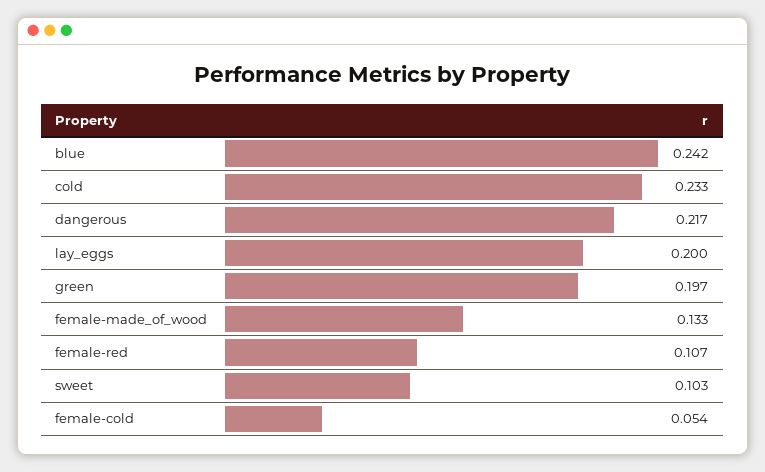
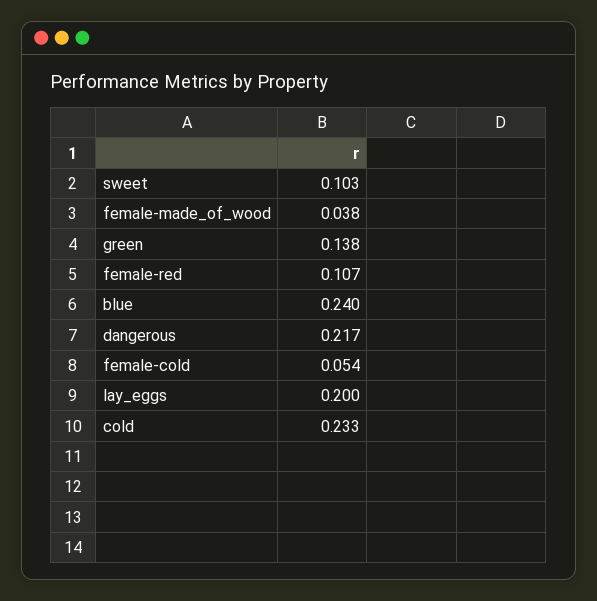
  {
-   "blue": 0.242,
+   "blue": 0.24,
    "cold": 0.233,
    "dangerous": 0.217,
    "lay_eggs": 0.2,
-   "green": 0.197,
+   "green": 0.138,
-   "female-made_of_wood": 0.133,
+   "female-made_of_wood": 0.038,
    "female-red": 0.107,
    "sweet": 0.103,
    "female-cold": 0.054
  }

